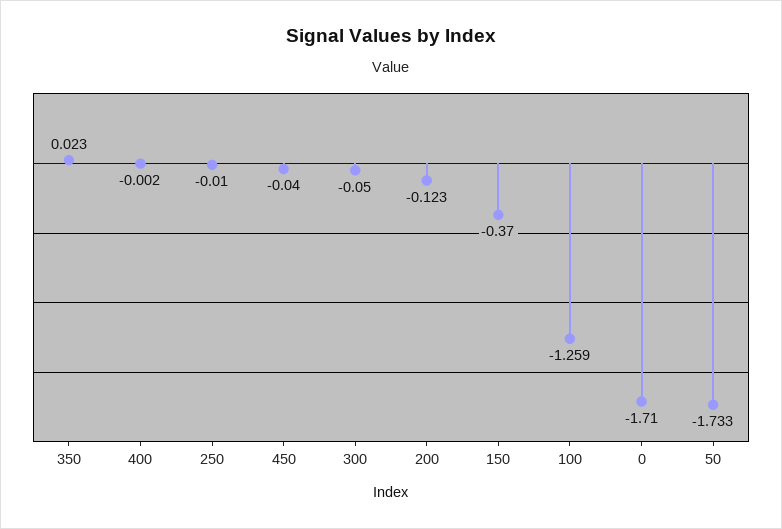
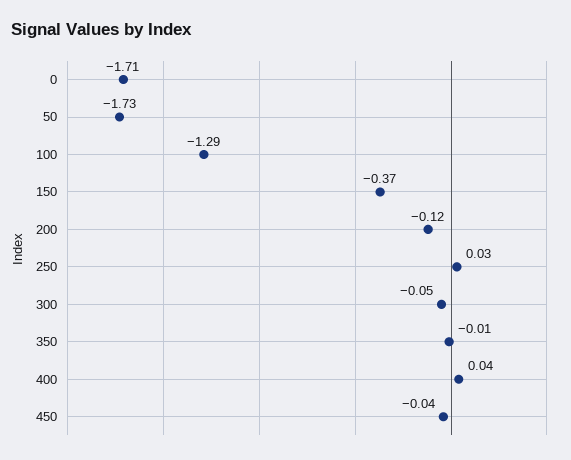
  {
-   "350": 0.023,
+   "350": -0.01,
-   "400": -0.002,
+   "400": 0.04,
-   "250": -0.01,
+   "250": 0.03,
    "450": -0.04,
    "300": -0.05,
    "200": -0.123,
    "150": -0.37,
-   "100": -1.259,
+   "100": -1.29,
    "0": -1.71,
    "50": -1.733
  }

